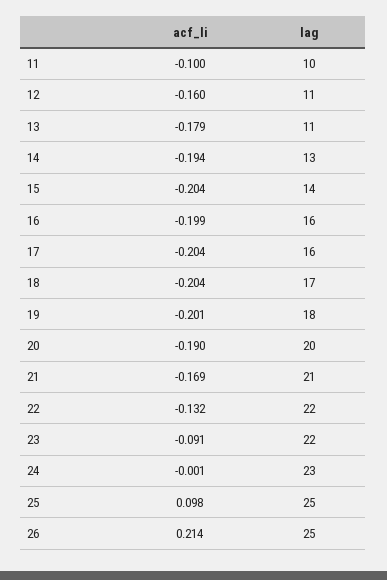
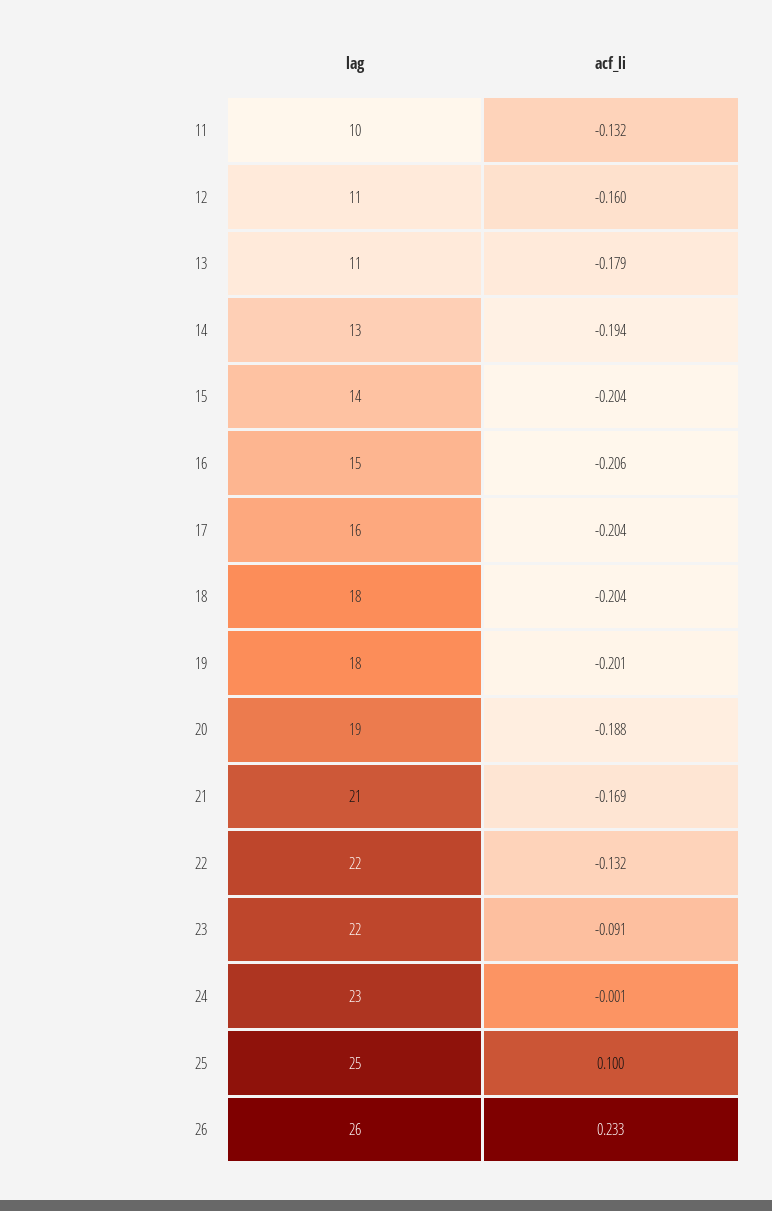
  {
    "acf_li": {
-     "11": -0.1,
+     "11": -0.132,
      "12": -0.16,
      "13": -0.179,
      "14": -0.194,
      "15": -0.204,
-     "16": -0.199,
+     "16": -0.206,
      "17": -0.204,
      "18": -0.204,
      "19": -0.201,
-     "20": -0.19,
+     "20": -0.188,
      "21": -0.169,
      "22": -0.132,
      "23": -0.091,
      "24": -0.001,
-     "25": 0.098,
+     "25": 0.1,
-     "26": 0.214
+     "26": 0.233
    },
    "lag": {
      "11": 10,
      "12": 11,
      "13": 11,
      "14": 13,
      "15": 14,
-     "16": 16,
+     "16": 15,
      "17": 16,
-     "18": 17,
+     "18": 18,
      "19": 18,
-     "20": 20,
+     "20": 19,
      "21": 21,
      "22": 22,
      "23": 22,
      "24": 23,
      "25": 25,
-     "26": 25
+     "26": 26
    }
  }

